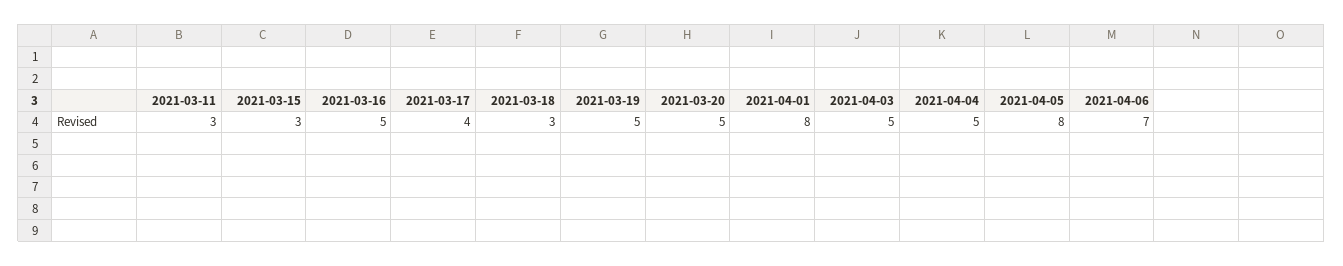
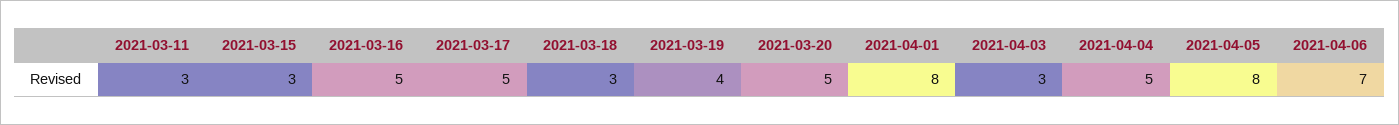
  {
    "2021-03-11": 3,
    "2021-03-15": 3,
    "2021-03-16": 5,
-   "2021-03-17": 4,
+   "2021-03-17": 5,
    "2021-03-18": 3,
-   "2021-03-19": 5,
+   "2021-03-19": 4,
    "2021-03-20": 5,
    "2021-04-01": 8,
-   "2021-04-03": 5,
+   "2021-04-03": 3,
    "2021-04-04": 5,
    "2021-04-05": 8,
    "2021-04-06": 7
  }

